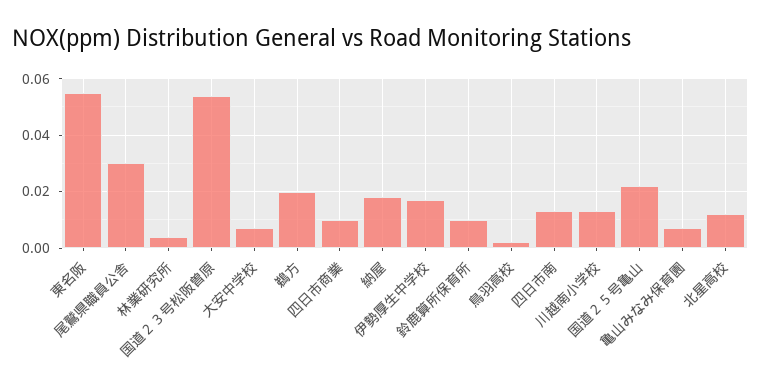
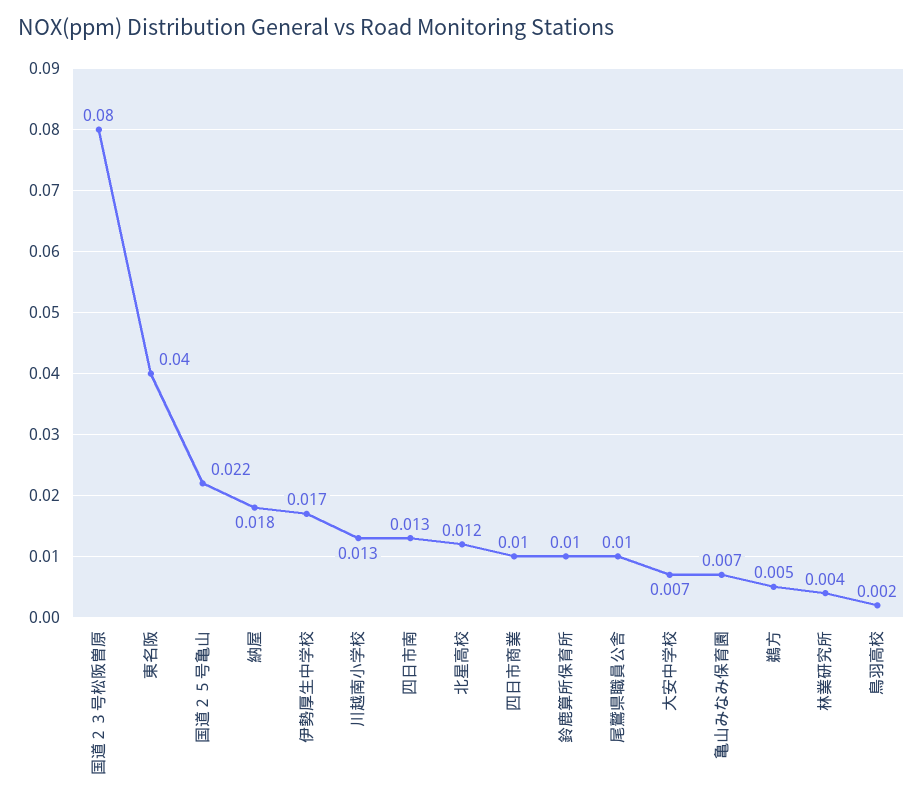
  {
-   "東名阪": 0.055,
+   "東名阪": 0.04,
-   "尾鷲県職員公舎": 0.03,
+   "尾鷲県職員公舎": 0.01,
    "林業研究所": 0.004,
-   "国道２３号松阪曽原": 0.055,
+   "国道２３号松阪曽原": 0.08,
    "大安中学校": 0.007,
-   "鵜方": 0.02,
+   "鵜方": 0.005,
    "四日市商業": 0.01,
    "納屋": 0.018,
    "伊勢厚生中学校": 0.017,
    "鈴鹿算所保育所": 0.01,
    "鳥羽高校": 0.002,
    "四日市南": 0.013,
    "川越南小学校": 0.013,
    "国道２５号亀山": 0.022,
    "亀山みなみ保育園": 0.007,
    "北星高校": 0.012
  }

